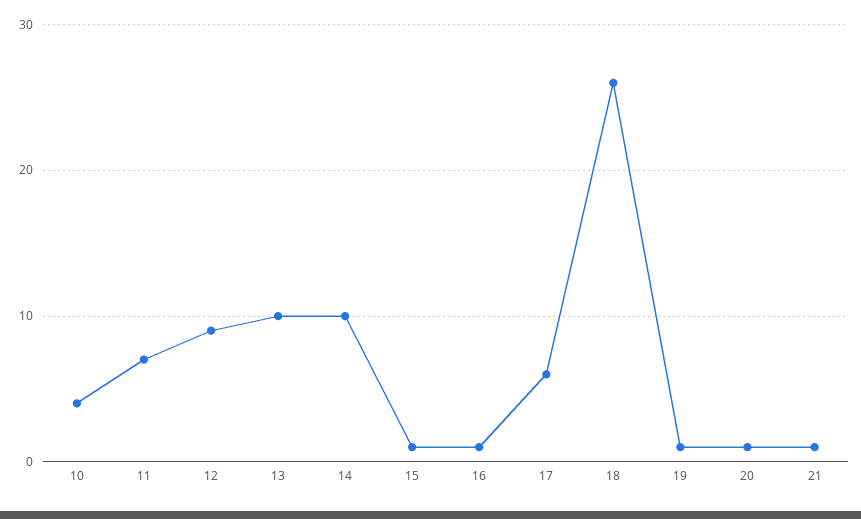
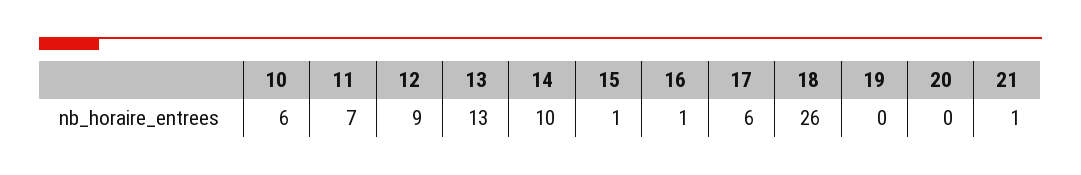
  {
-   "10": 4,
+   "10": 6,
    "11": 7,
    "12": 9,
-   "13": 10,
+   "13": 13,
    "14": 10,
    "15": 1,
    "16": 1,
    "17": 6,
    "18": 26,
-   "19": 1,
+   "19": 0,
-   "20": 1,
+   "20": 0,
    "21": 1
  }

